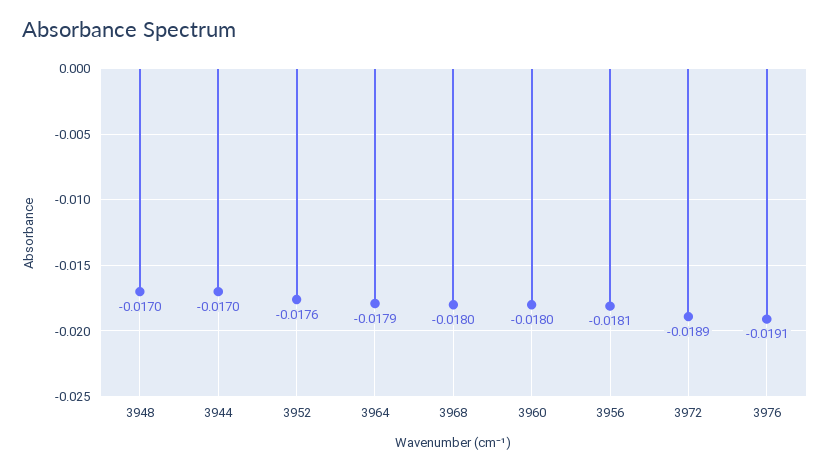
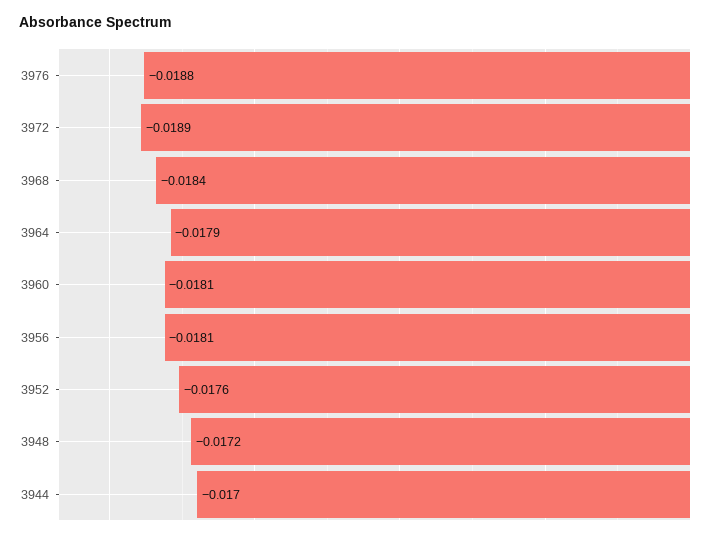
  {
-   "3948": -0.017,
+   "3948": -0.0172,
    "3944": -0.017,
    "3952": -0.0176,
    "3964": -0.0179,
-   "3968": -0.018,
+   "3968": -0.0184,
-   "3960": -0.018,
+   "3960": -0.0181,
    "3956": -0.0181,
    "3972": -0.0189,
-   "3976": -0.0191
+   "3976": -0.0188
  }

